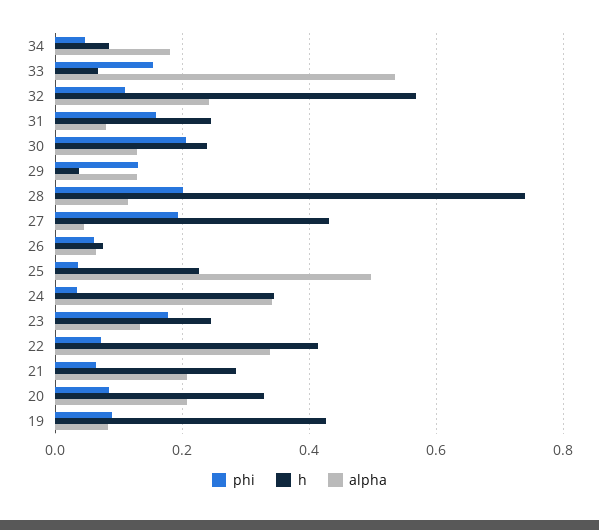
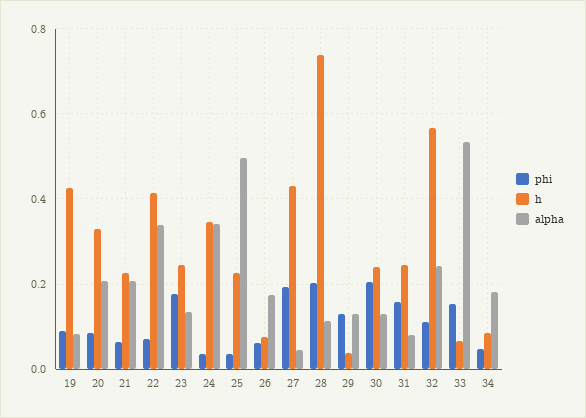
  {
    "phi": {
      "34": 0.04,
      "33": 0.16,
      "32": 0.12,
      "31": 0.16,
      "30": 0.2,
      "29": 0.14,
      "28": 0.2,
      "27": 0.2,
      "26": 0.06,
      "25": 0.04,
      "24": 0.04,
      "23": 0.18,
      "22": 0.08,
      "21": 0.06,
      "20": 0.08,
      "19": 0.08
    },
    "h": {
      "34": 0.08,
      "33": 0.06,
      "32": 0.56,
      "31": 0.24,
      "30": 0.24,
      "29": 0.04,
      "28": 0.74,
      "27": 0.44,
      "26": 0.08,
      "25": 0.22,
      "24": 0.34,
      "23": 0.24,
      "22": 0.42,
-     "21": 0.28,
+     "21": 0.22,
      "20": 0.32,
      "19": 0.42
    },
    "alpha": {
      "34": 0.18,
      "33": 0.54,
      "32": 0.24,
      "31": 0.08,
      "30": 0.12,
      "29": 0.12,
      "28": 0.12,
      "27": 0.04,
-     "26": 0.06,
+     "26": 0.18,
      "25": 0.5,
      "24": 0.34,
      "23": 0.14,
      "22": 0.34,
      "21": 0.2,
      "20": 0.2,
      "19": 0.08
    }
  }

